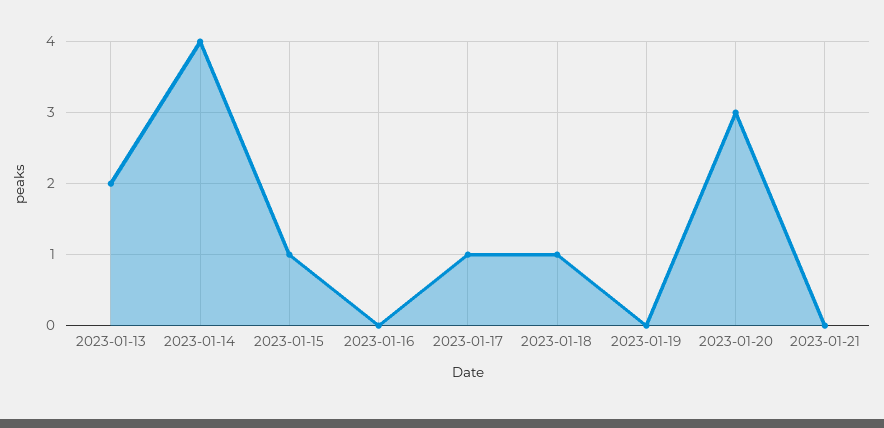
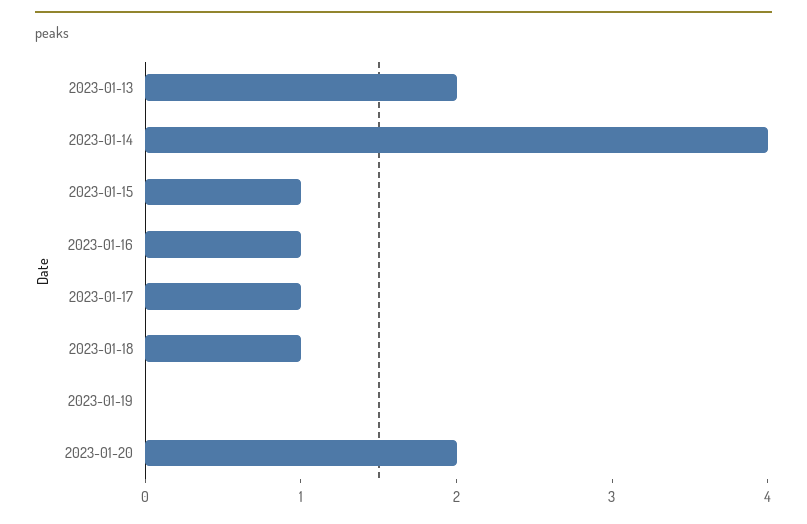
  {
    "2023-01-13": 2,
    "2023-01-14": 4,
    "2023-01-15": 1,
-   "2023-01-16": 0,
+   "2023-01-16": 1,
    "2023-01-17": 1,
    "2023-01-18": 1,
    "2023-01-19": 0,
-   "2023-01-20": 3,
+   "2023-01-20": 2
-   "2023-01-21": 0
  }

